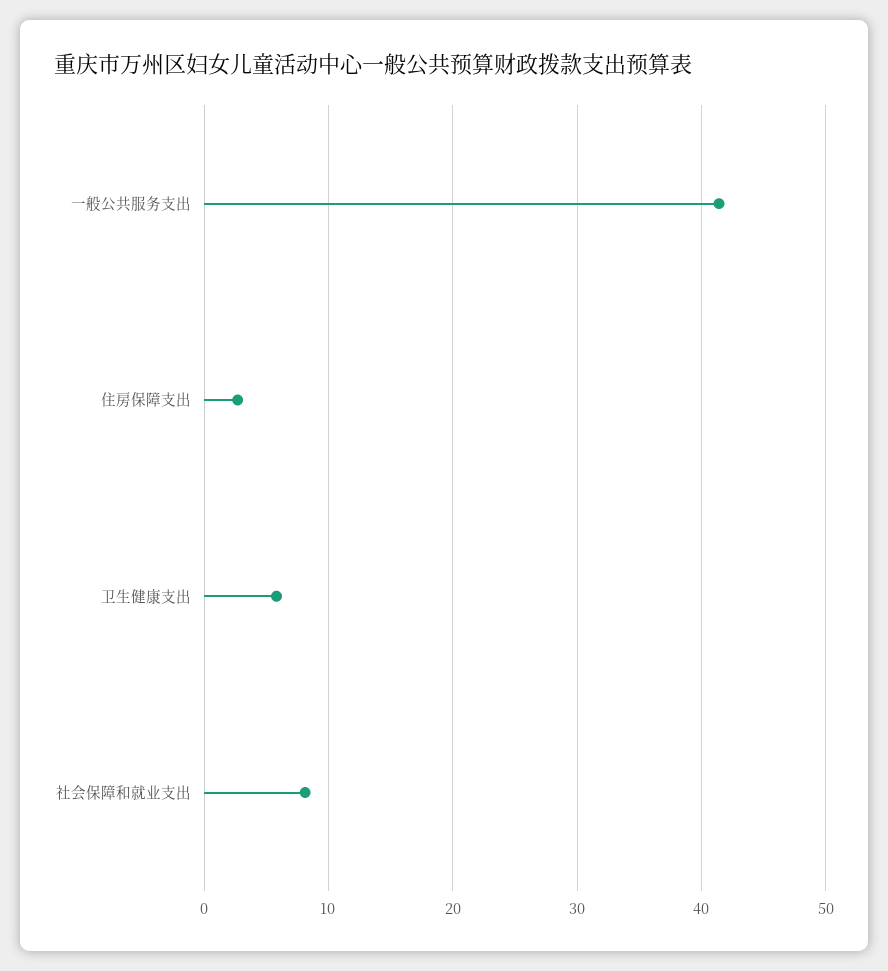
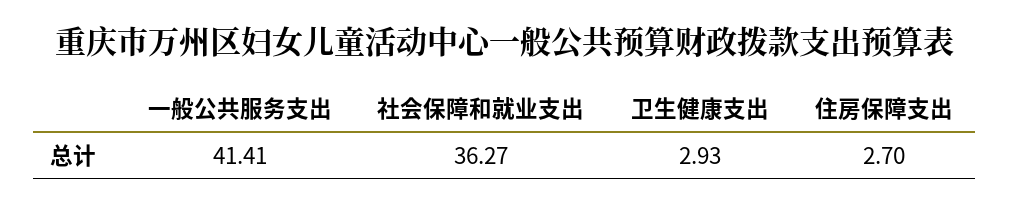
  {
    "一般公共服务支出": 41.41,
    "住房保障支出": 2.7,
-   "卫生健康支出": 6,
+   "卫生健康支出": 2.93,
-   "社会保障和就业支出": 8
+   "社会保障和就业支出": 36.27
  }

